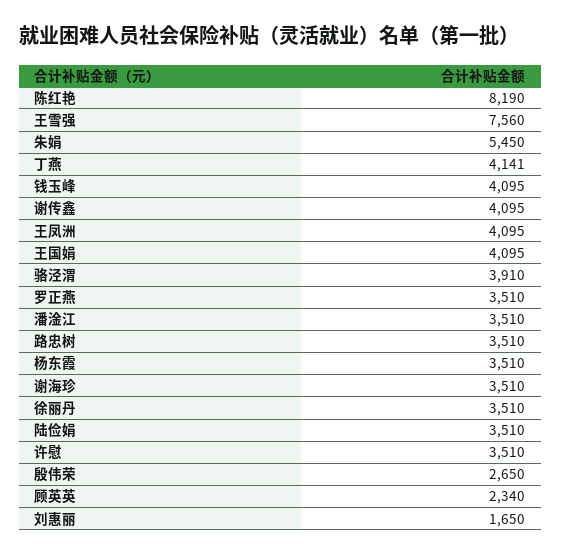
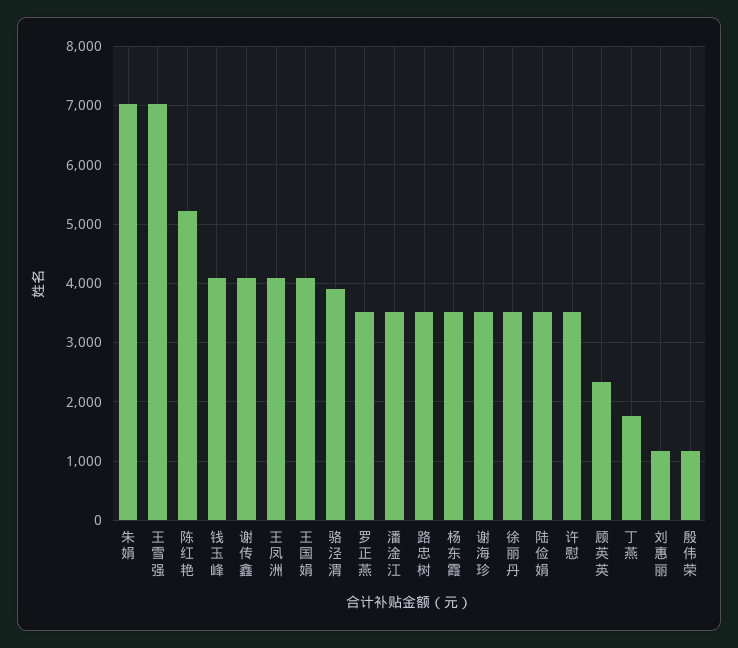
  {
-   "陈红艳": 8190,
+   "陈红艳": 5200,
-   "王雪强": 7560,
+   "王雪强": 7000,
-   "朱娟": 5450,
+   "朱娟": 7000,
-   "丁燕": 4141,
+   "丁燕": 1800,
    "钱玉峰": 4095,
    "谢传鑫": 4095,
    "王凤洲": 4095,
    "王国娟": 4095,
    "骆泾渭": 3910,
    "罗正燕": 3510,
    "潘淦江": 3510,
    "路忠树": 3510,
    "杨东霞": 3510,
    "谢海珍": 3510,
    "徐丽丹": 3510,
    "陆俭娟": 3510,
    "许慰": 3510,
-   "殷伟荣": 2650,
+   "殷伟荣": 1200,
    "顾英英": 2340,
-   "刘惠丽": 1650
+   "刘惠丽": 1200
  }

